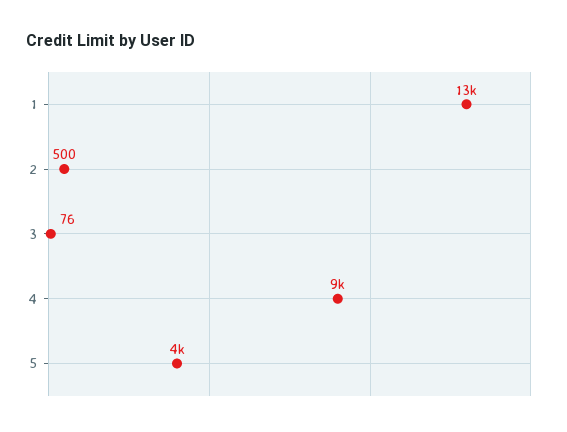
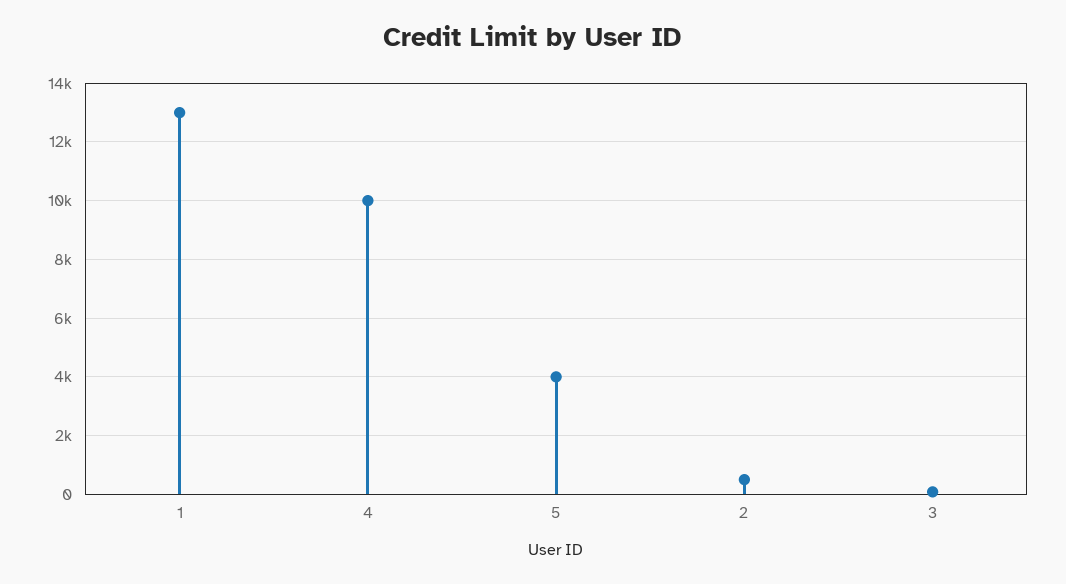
  {
    "1": 13000,
    "2": 500,
    "3": 76,
-   "4": 9000,
+   "4": 10000,
    "5": 4000
  }

